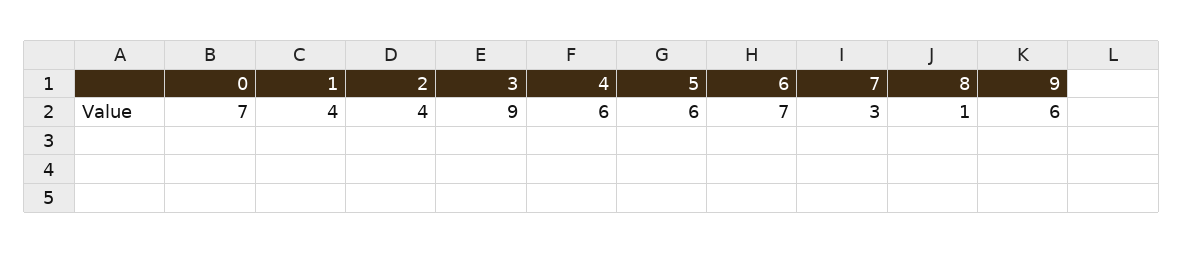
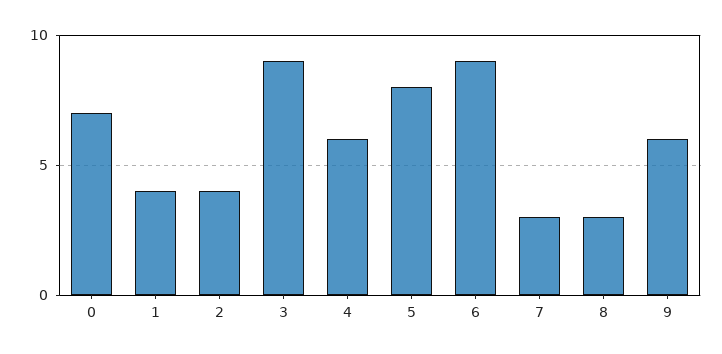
  {
    "0": 7,
    "1": 4,
    "2": 4,
    "3": 9,
    "4": 6,
-   "5": 6,
+   "5": 8,
-   "6": 7,
+   "6": 9,
    "7": 3,
-   "8": 1,
+   "8": 3,
    "9": 6
  }

